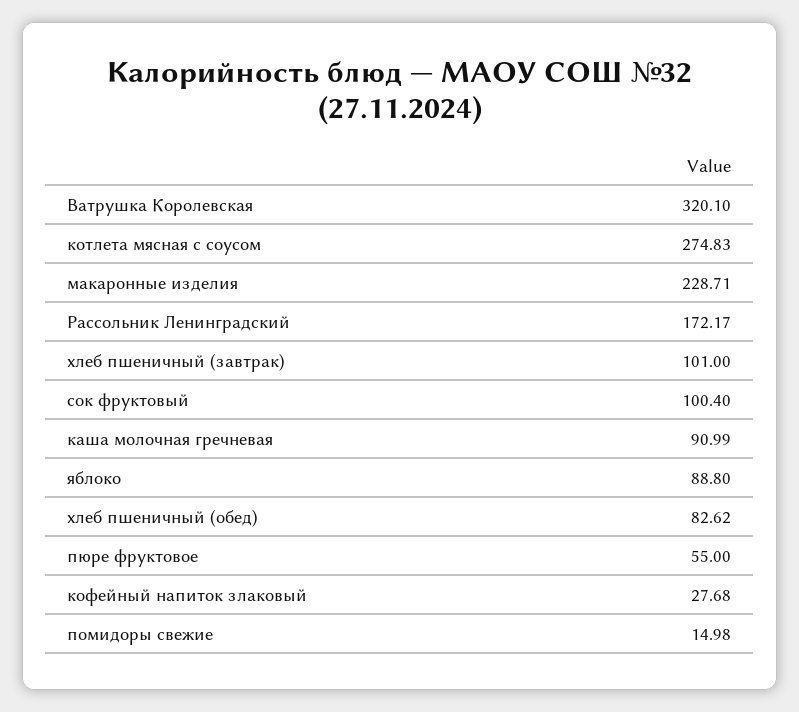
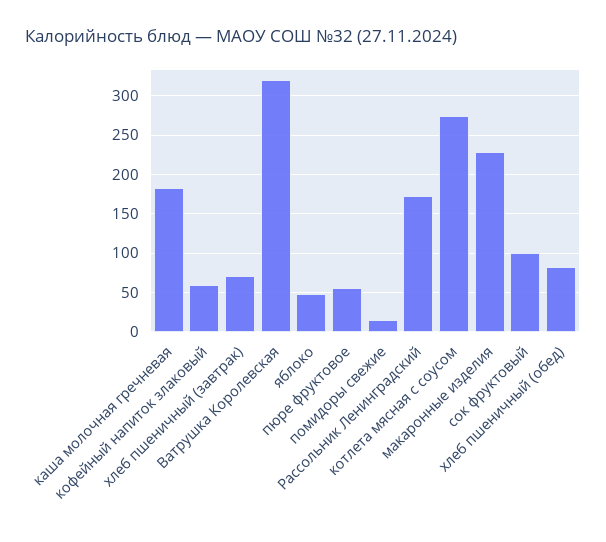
  {
    "Ватрушка Королевская": 320.1,
    "котлета мясная с соусом": 274.83,
    "макаронные изделия": 228.71,
    "Рассольник Ленинградский": 172.17,
-   "хлеб пшеничный (завтрак)": 101,
+   "хлеб пшеничный (завтрак)": 70,
    "сок фруктовый": 100.4,
-   "каша молочная гречневая": 90.99,
+   "каша молочная гречневая": 180,
-   "яблоко": 88.8,
+   "яблоко": 50,
    "хлеб пшеничный (обед)": 82.62,
    "пюре фруктовое": 55,
-   "кофейный напиток злаковый": 27.68,
+   "кофейный напиток злаковый": 60,
    "помидоры свежие": 14.98
  }

